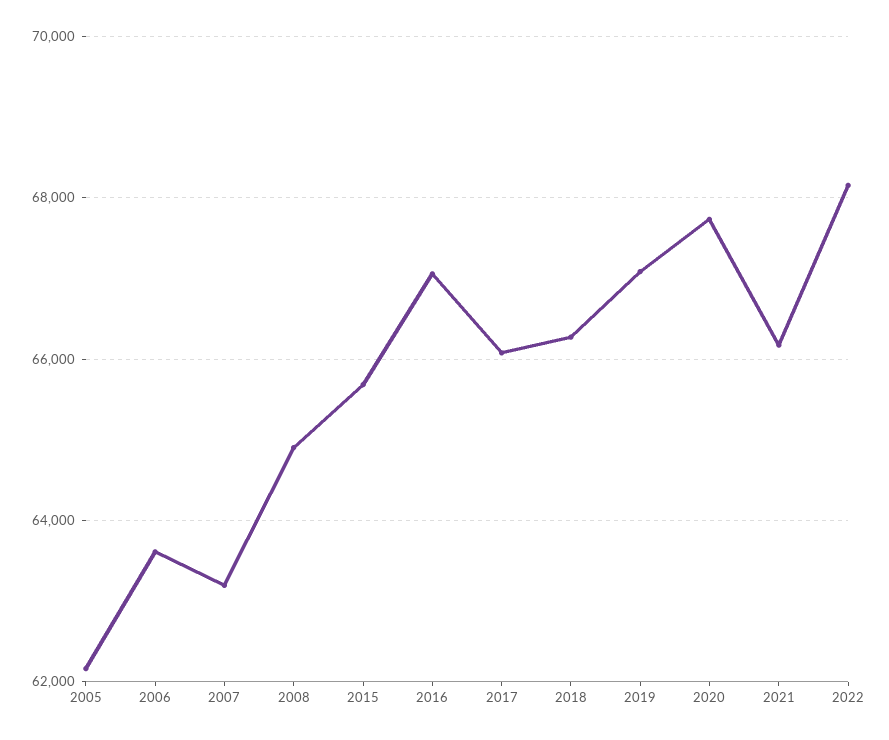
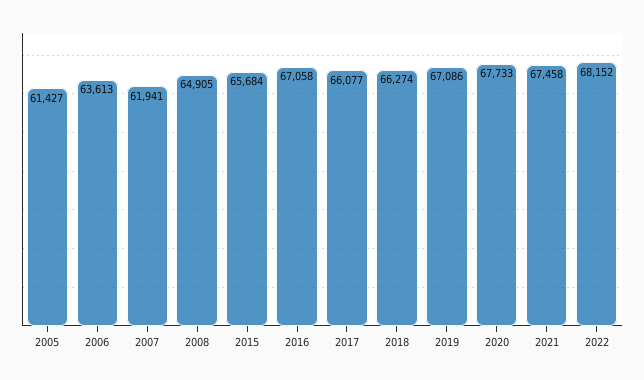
  {
-   "2005": 62200,
+   "2005": 61427,
    "2006": 63613,
-   "2007": 63200,
+   "2007": 61941,
    "2008": 64905,
    "2015": 65684,
    "2016": 67058,
    "2017": 66077,
    "2018": 66274,
    "2019": 67086,
    "2020": 67733,
-   "2021": 66200,
+   "2021": 67458,
    "2022": 68152
  }

